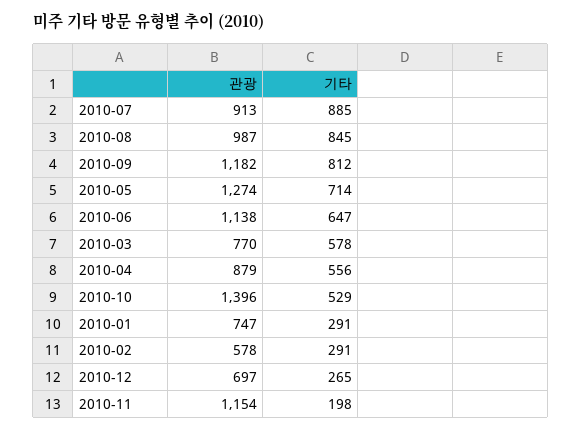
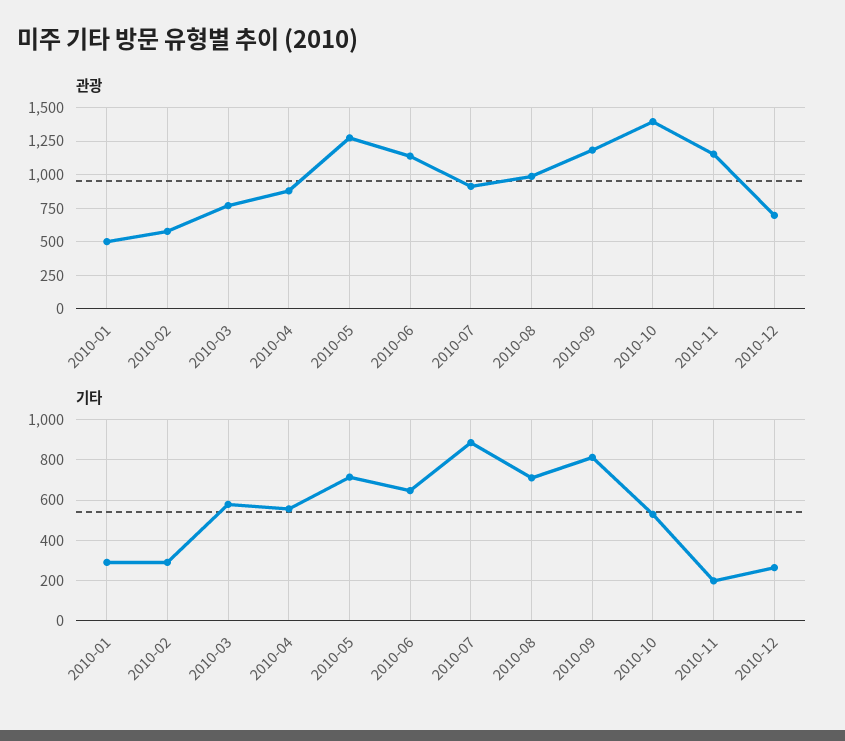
  {
    "관광": {
      "2010-07": 913,
      "2010-08": 987,
      "2010-09": 1182,
      "2010-05": 1274,
      "2010-06": 1138,
      "2010-03": 770,
      "2010-04": 879,
      "2010-10": 1396,
-     "2010-01": 747,
+     "2010-01": 500,
      "2010-02": 578,
      "2010-12": 697,
      "2010-11": 1154
    },
    "기타": {
      "2010-07": 885,
-     "2010-08": 845,
+     "2010-08": 700,
      "2010-09": 812,
      "2010-05": 714,
      "2010-06": 647,
      "2010-03": 578,
      "2010-04": 556,
      "2010-10": 529,
      "2010-01": 291,
      "2010-02": 291,
      "2010-12": 265,
      "2010-11": 198
    }
  }

